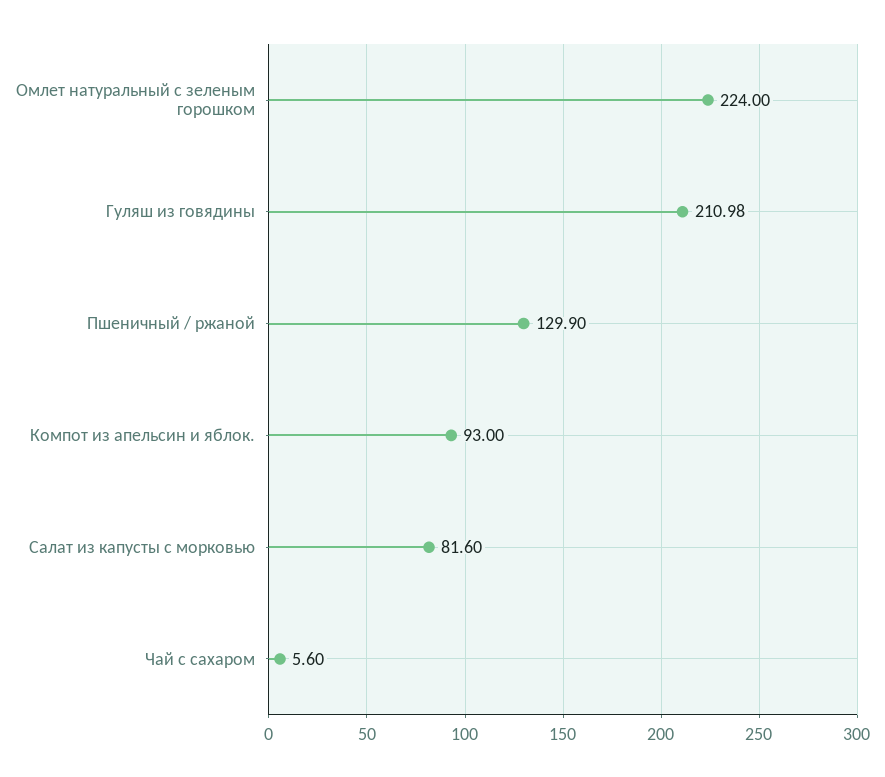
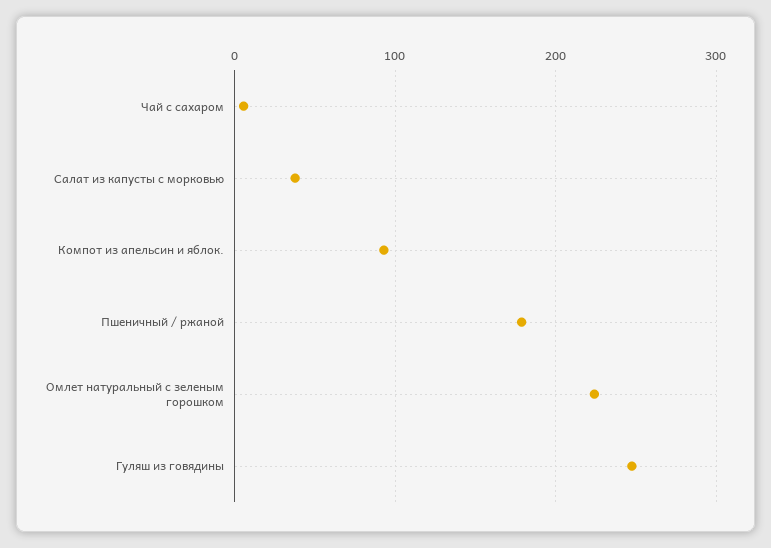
  {
    "Омлет натуральный с зеленым горошком": 224,
-   "Гуляш из говядины": 210.98,
+   "Гуляш из говядины": 250,
-   "Пшеничный / ржаной": 129.9,
+   "Пшеничный / ржаной": 180,
    "Компот из апельсин и яблок.": 93,
-   "Салат из капусты с морковью": 81.6,
+   "Салат из капусты с морковью": 40,
    "Чай с сахаром": 5.6
  }

